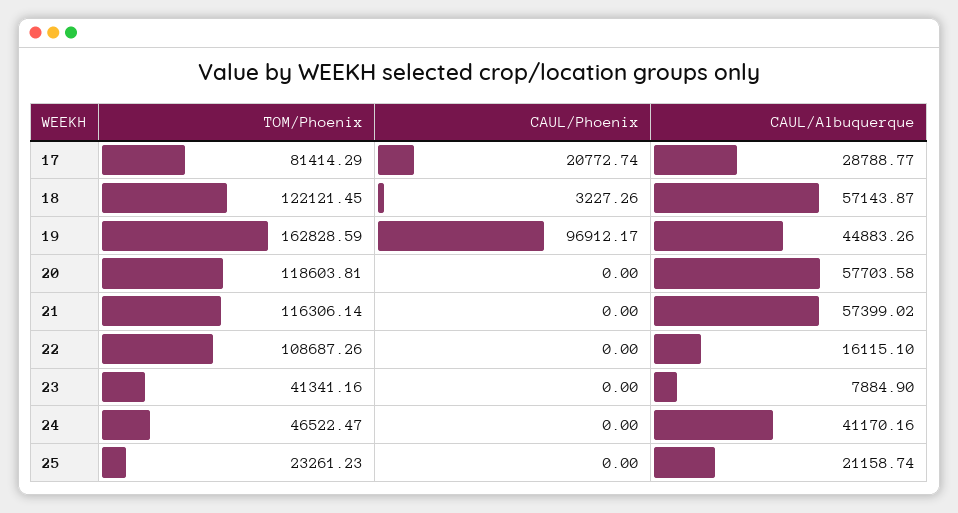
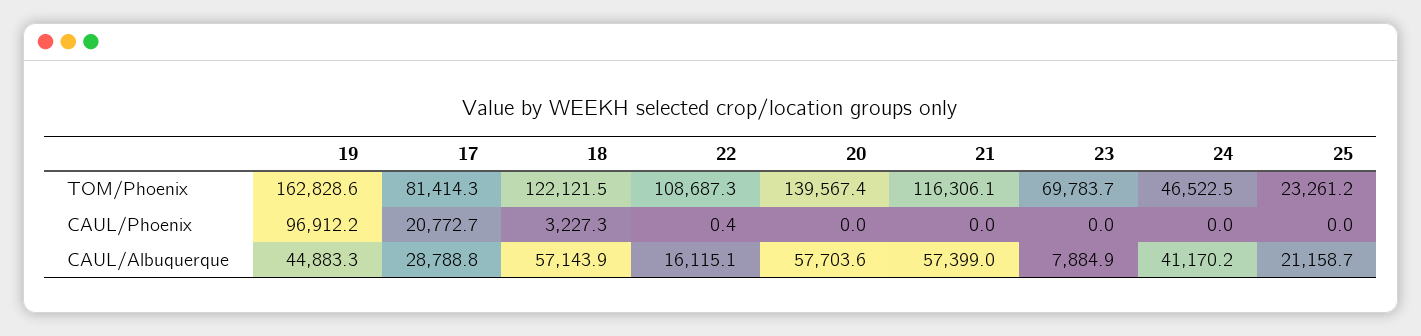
  {
    "TOM/Phoenix": {
      "17": 81414.29,
      "18": 122121.45,
      "19": 162828.59,
-     "20": 118603.81,
+     "20": 139567.4,
      "21": 116306.14,
      "22": 108687.26,
-     "23": 41341.16,
+     "23": 69783.7,
      "24": 46522.47,
      "25": 23261.23
    },
    "CAUL/Phoenix": {
      "17": 20772.74,
      "18": 3227.26,
      "19": 96912.17,
      "20": 0,
      "21": 0,
-     "22": 0,
+     "22": 0.4,
      "23": 0,
      "24": 0,
      "25": 0
    },
    "CAUL/Albuquerque": {
      "17": 28788.77,
      "18": 57143.87,
      "19": 44883.26,
      "20": 57703.58,
      "21": 57399.02,
      "22": 16115.1,
      "23": 7884.9,
      "24": 41170.16,
      "25": 21158.74
    }
  }

